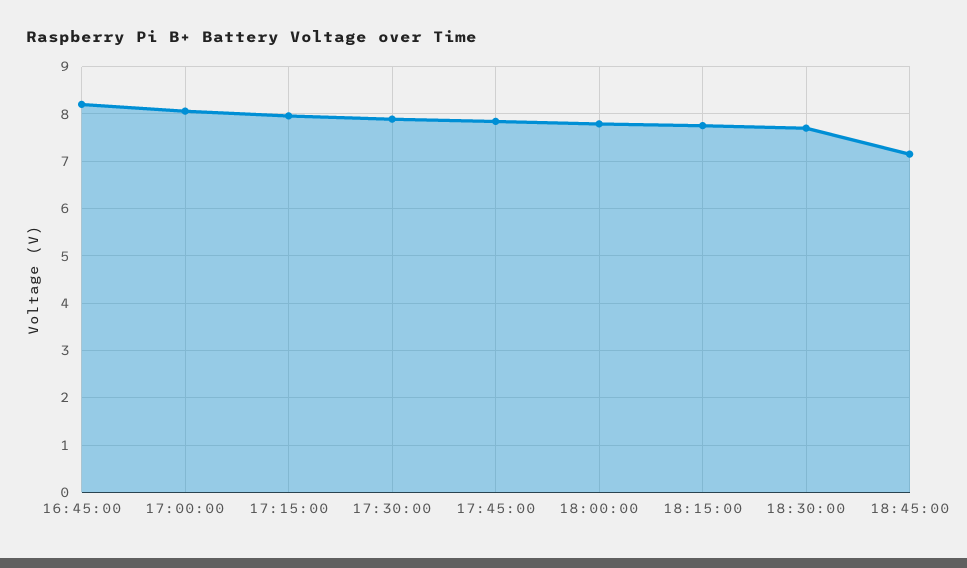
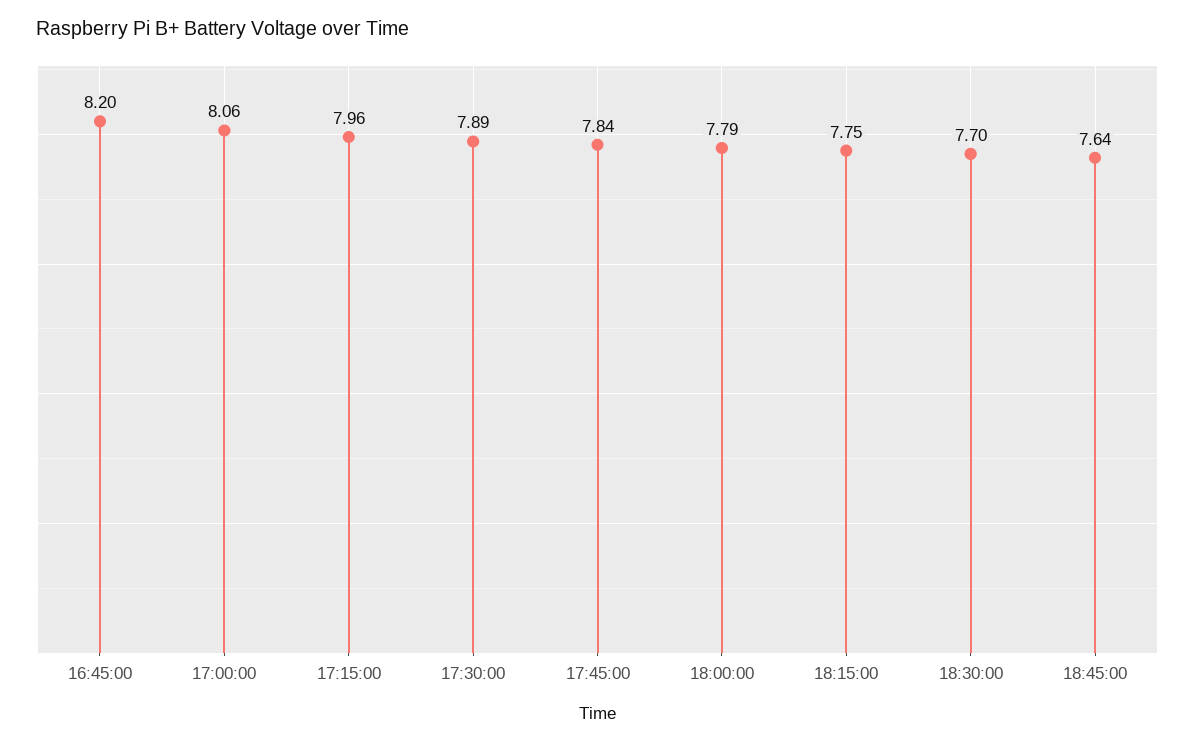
  {
    "16:45:00": 8.2,
    "17:00:00": 8.06,
    "17:15:00": 7.96,
    "17:30:00": 7.89,
    "17:45:00": 7.84,
    "18:00:00": 7.79,
    "18:15:00": 7.75,
    "18:30:00": 7.7,
-   "18:45:00": 7.2
+   "18:45:00": 7.64
  }

